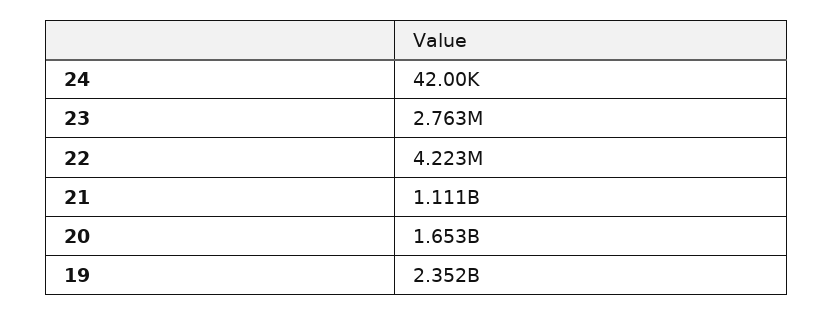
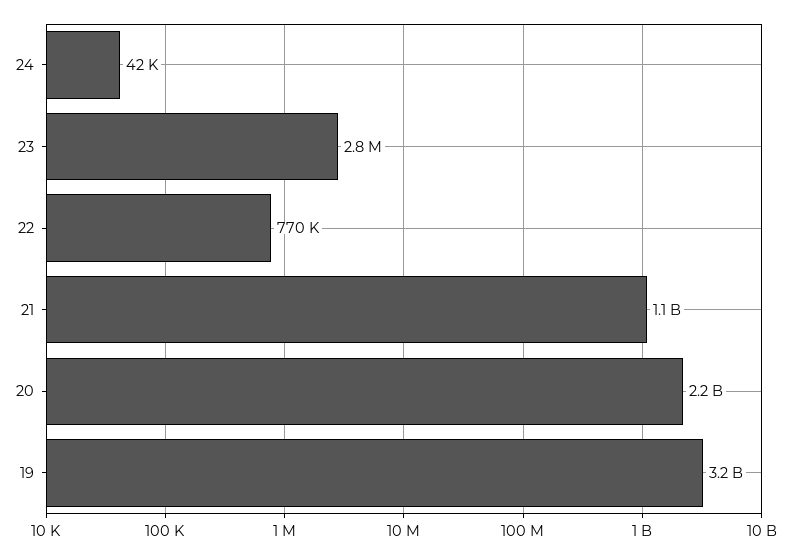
  {
    "24": 42000,
    "23": 2763000,
-   "22": 4223000,
+   "22": 770000,
    "21": 1111000000,
-   "20": 1653000000,
+   "20": 2200000000,
-   "19": 2352000000
+   "19": 3200000000
  }

